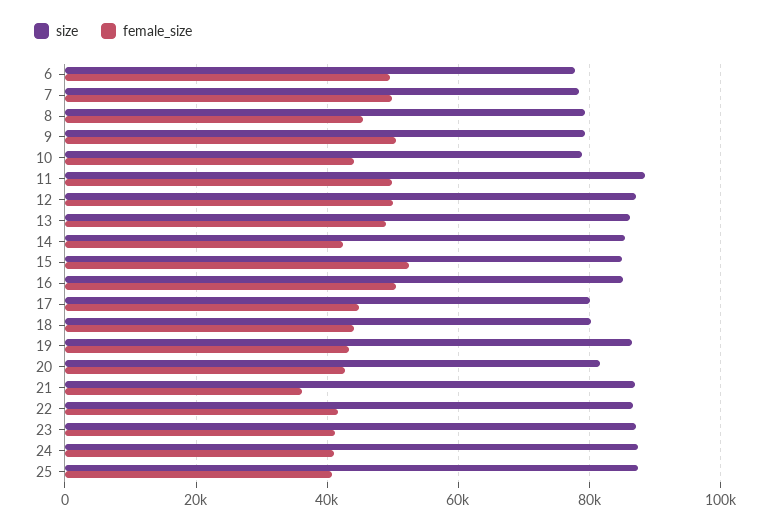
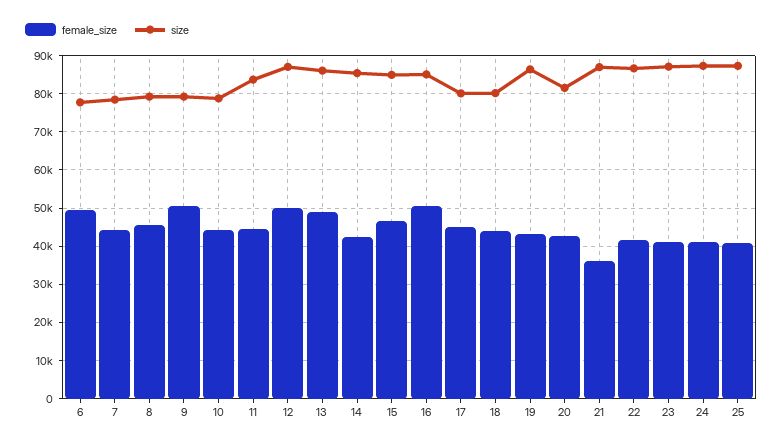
  {
    "size": {
      "6": 78000,
      "7": 78000,
      "8": 80000,
      "9": 80000,
      "10": 78000,
-     "11": 88000,
+     "11": 84000,
      "12": 88000,
      "13": 86000,
      "14": 86000,
      "15": 84000,
      "16": 86000,
      "17": 80000,
      "18": 80000,
      "19": 86000,
      "20": 82000,
      "21": 86000,
      "22": 86000,
      "23": 88000,
      "24": 88000,
      "25": 88000
    },
    "female_size": {
      "6": 50000,
-     "7": 50000,
+     "7": 44000,
      "8": 46000,
      "9": 50000,
      "10": 44000,
-     "11": 50000,
+     "11": 44000,
      "12": 50000,
      "13": 48000,
      "14": 42000,
-     "15": 52000,
+     "15": 46000,
      "16": 50000,
      "17": 44000,
      "18": 44000,
      "19": 44000,
      "20": 42000,
      "21": 36000,
      "22": 42000,
      "23": 42000,
      "24": 42000,
      "25": 40000
    }
  }

